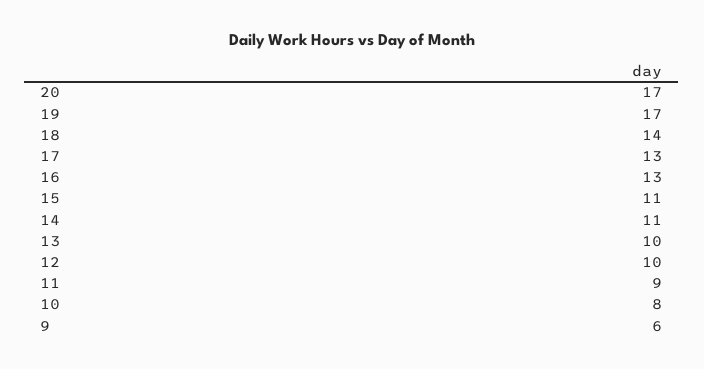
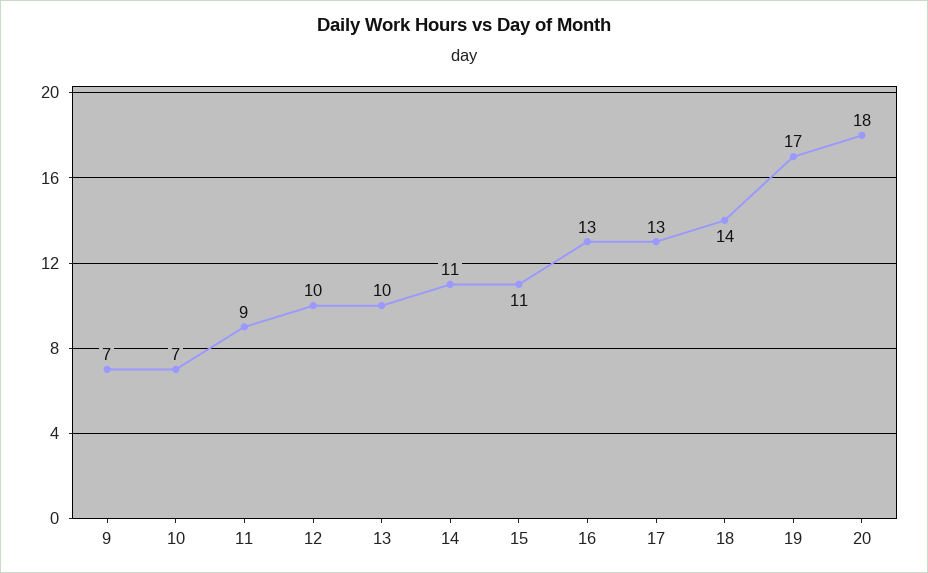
  {
-   "20": 17,
+   "20": 18,
    "19": 17,
    "18": 14,
    "17": 13,
    "16": 13,
    "15": 11,
    "14": 11,
    "13": 10,
    "12": 10,
    "11": 9,
-   "10": 8,
+   "10": 7,
-   "9": 6
+   "9": 7
  }

